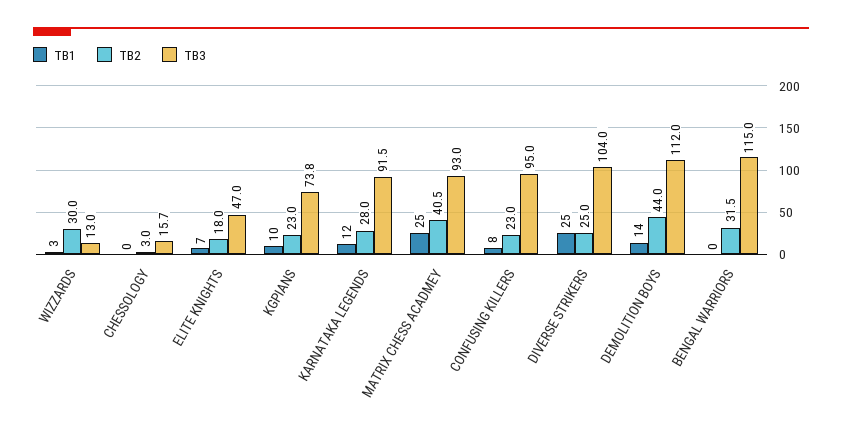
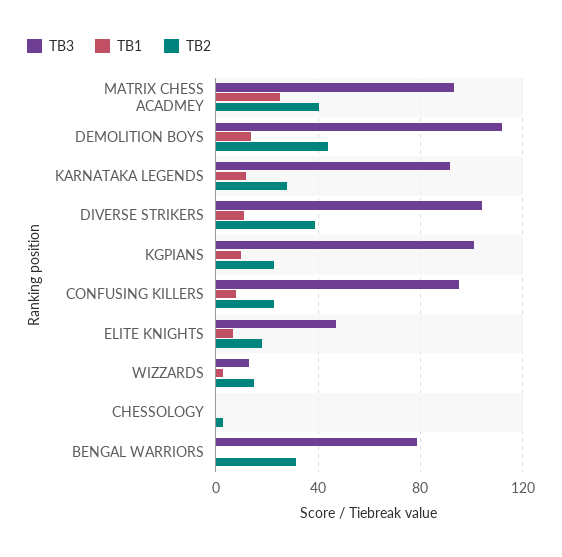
  {
    "TB1": {
      "WIZZARDS": 3,
      "CHESSOLOGY": 0,
      "ELITE KNIGHTS": 7,
      "KGPIANS": 10,
      "KARNATAKA LEGENDS": 12,
      "MATRIX CHESS ACADMEY": 25,
      "CONFUSING KILLERS": 8,
-     "DIVERSE STRIKERS": 25,
+     "DIVERSE STRIKERS": 10,
      "DEMOLITION BOYS": 14,
      "BENGAL WARRIORS": 0
    },
    "TB2": {
-     "WIZZARDS": 30,
+     "WIZZARDS": 15,
      "CHESSOLOGY": 3,
      "ELITE KNIGHTS": 18,
      "KGPIANS": 23,
      "KARNATAKA LEGENDS": 28,
      "MATRIX CHESS ACADMEY": 40.5,
      "CONFUSING KILLERS": 23,
-     "DIVERSE STRIKERS": 25,
+     "DIVERSE STRIKERS": 40,
      "DEMOLITION BOYS": 44,
      "BENGAL WARRIORS": 31.5
    },
    "TB3": {
      "WIZZARDS": 13,
-     "CHESSOLOGY": 15.7,
+     "CHESSOLOGY": 0,
      "ELITE KNIGHTS": 47,
-     "KGPIANS": 73.8,
+     "KGPIANS": 100,
      "KARNATAKA LEGENDS": 91.5,
      "MATRIX CHESS ACADMEY": 93,
      "CONFUSING KILLERS": 95,
      "DIVERSE STRIKERS": 104,
      "DEMOLITION BOYS": 112,
-     "BENGAL WARRIORS": 115
+     "BENGAL WARRIORS": 80
    }
  }

